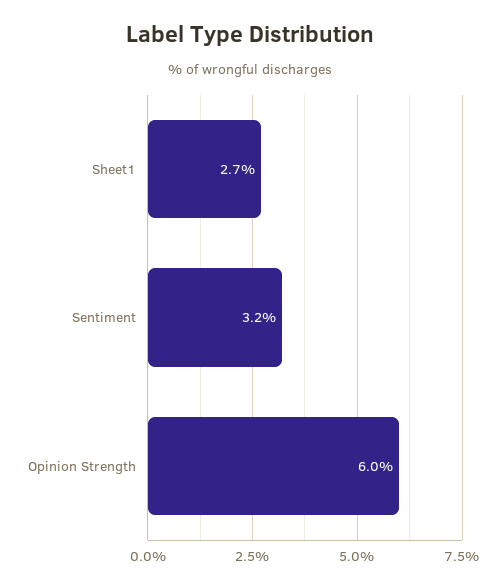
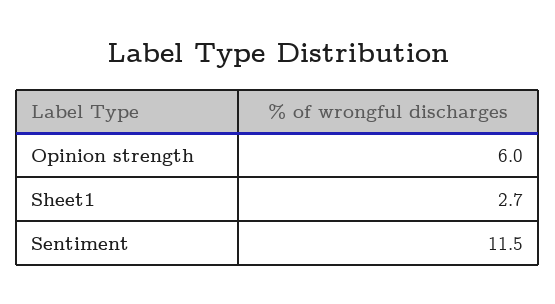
  {
    "Sheet1": 2.7,
-   "Sentiment": 3.2,
+   "Sentiment": 11.5,
    "Opinion Strength": 6
  }

